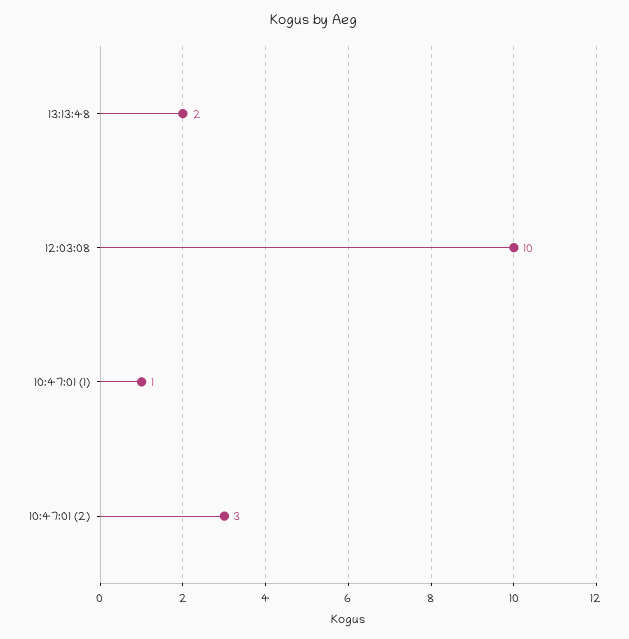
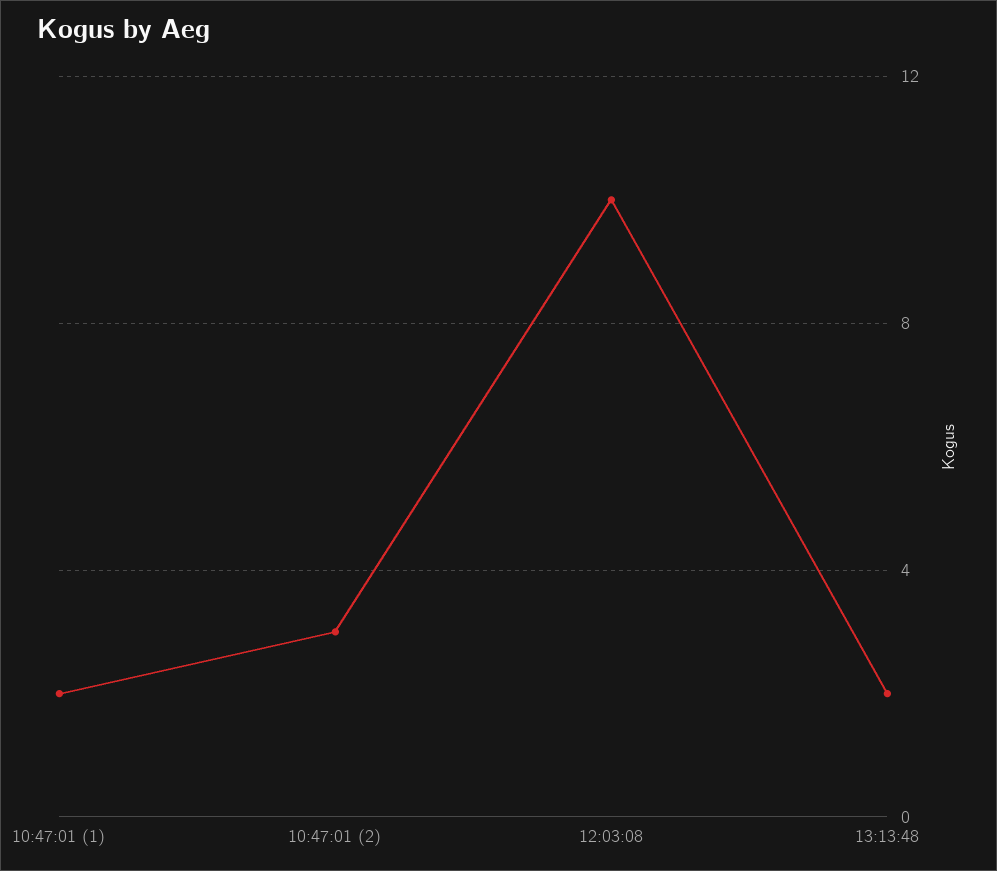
  {
    "13:13:48": 2,
    "12:03:08": 10,
-   "10:47:01 (1)": 1,
+   "10:47:01 (1)": 2,
    "10:47:01 (2)": 3
  }

